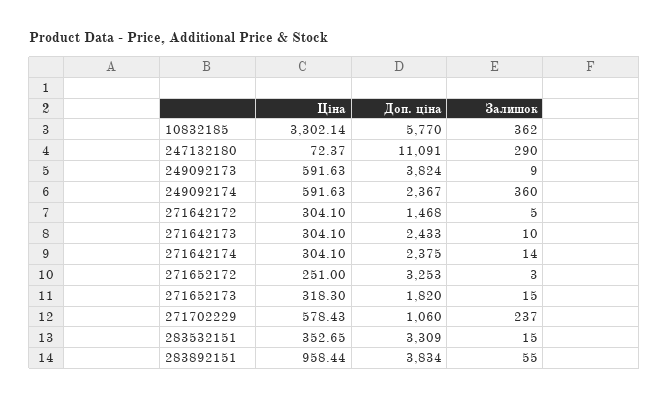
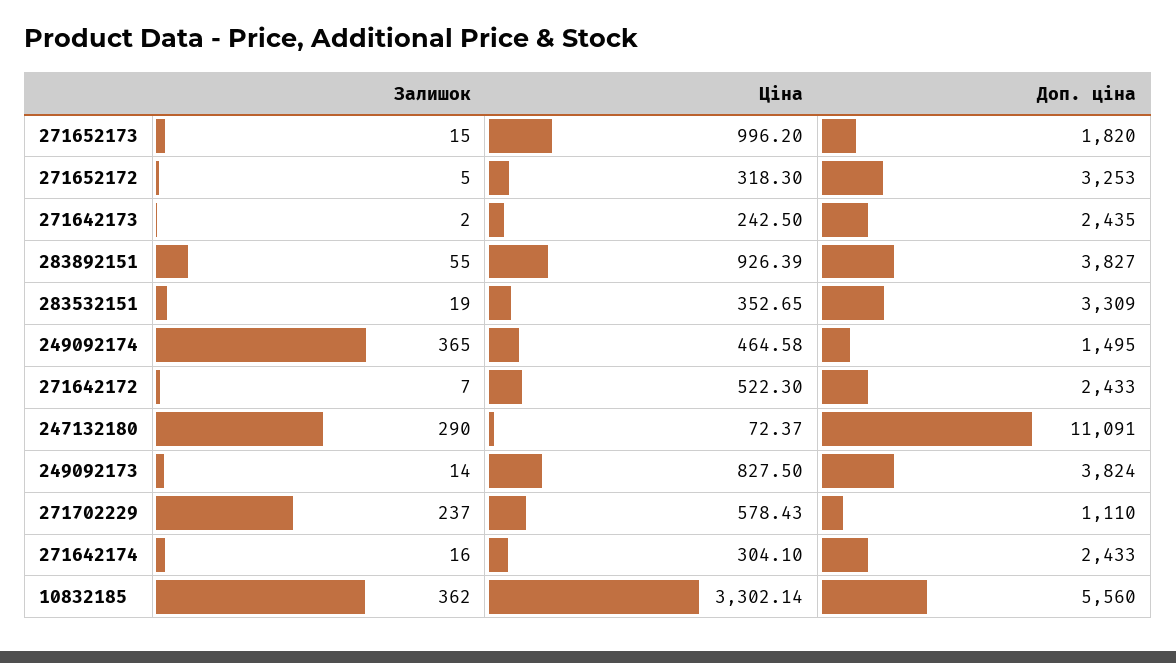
  {
    "Ціна": {
      "10832185": 3302.14,
      "247132180": 72.37,
-     "249092173": 591.63,
+     "249092173": 827.5,
-     "249092174": 591.63,
+     "249092174": 464.58,
-     "271642172": 304.1,
+     "271642172": 522.3,
-     "271642173": 304.1,
+     "271642173": 242.5,
      "271642174": 304.1,
-     "271652172": 251,
+     "271652172": 318.3,
-     "271652173": 318.3,
+     "271652173": 996.2,
      "271702229": 578.43,
      "283532151": 352.65,
-     "283892151": 958.44
+     "283892151": 926.39
    },
    "Доп. ціна": {
-     "10832185": 5770,
+     "10832185": 5560,
      "247132180": 11091,
      "249092173": 3824,
-     "249092174": 2367,
+     "249092174": 1495,
-     "271642172": 1468,
+     "271642172": 2433,
-     "271642173": 2433,
+     "271642173": 2435,
-     "271642174": 2375,
+     "271642174": 2433,
      "271652172": 3253,
      "271652173": 1820,
-     "271702229": 1060,
+     "271702229": 1110,
      "283532151": 3309,
-     "283892151": 3834
+     "283892151": 3827
    },
    "Залишок": {
      "10832185": 362,
      "247132180": 290,
-     "249092173": 9,
+     "249092173": 14,
-     "249092174": 360,
+     "249092174": 365,
-     "271642172": 5,
+     "271642172": 7,
-     "271642173": 10,
+     "271642173": 2,
-     "271642174": 14,
+     "271642174": 16,
-     "271652172": 3,
+     "271652172": 5,
      "271652173": 15,
      "271702229": 237,
-     "283532151": 15,
+     "283532151": 19,
      "283892151": 55
    }
  }

